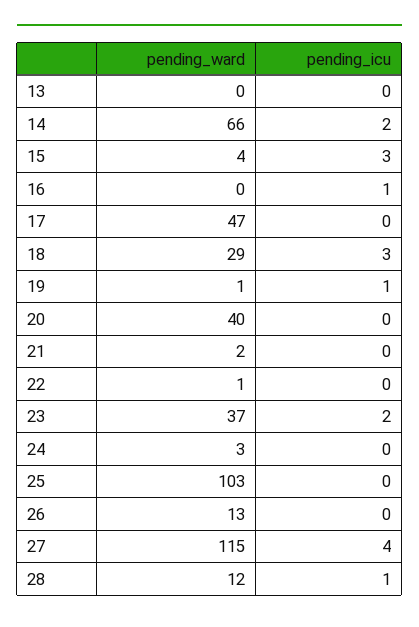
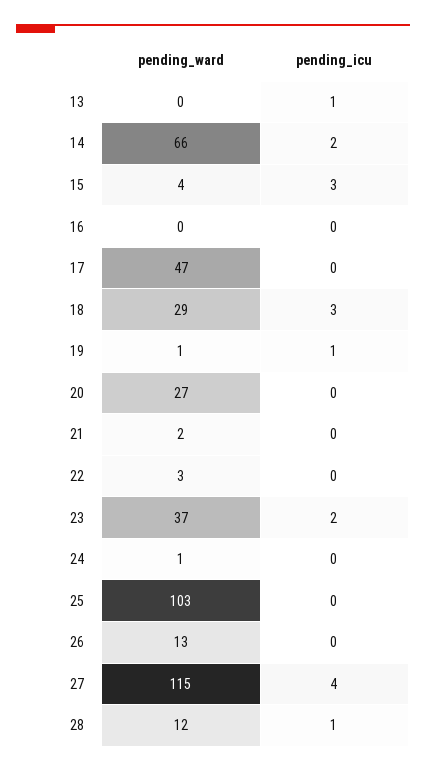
  {
    "pending_ward": {
      "13": 0,
      "14": 66,
      "15": 4,
      "16": 0,
      "17": 47,
      "18": 29,
      "19": 1,
-     "20": 40,
+     "20": 27,
      "21": 2,
-     "22": 1,
+     "22": 3,
      "23": 37,
-     "24": 3,
+     "24": 1,
      "25": 103,
      "26": 13,
      "27": 115,
      "28": 12
    },
    "pending_icu": {
-     "13": 0,
+     "13": 1,
      "14": 2,
      "15": 3,
-     "16": 1,
+     "16": 0,
      "17": 0,
      "18": 3,
      "19": 1,
      "20": 0,
      "21": 0,
      "22": 0,
      "23": 2,
      "24": 0,
      "25": 0,
      "26": 0,
      "27": 4,
      "28": 1
    }
  }

